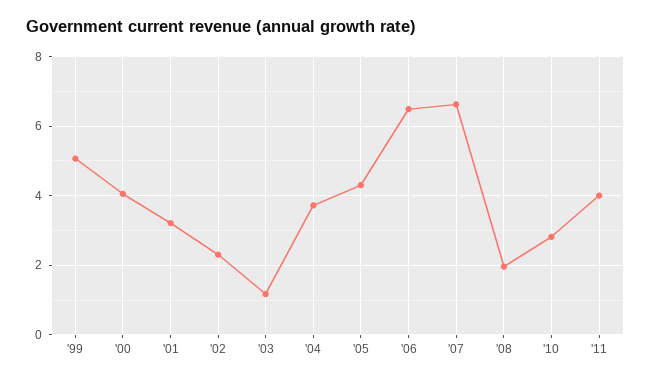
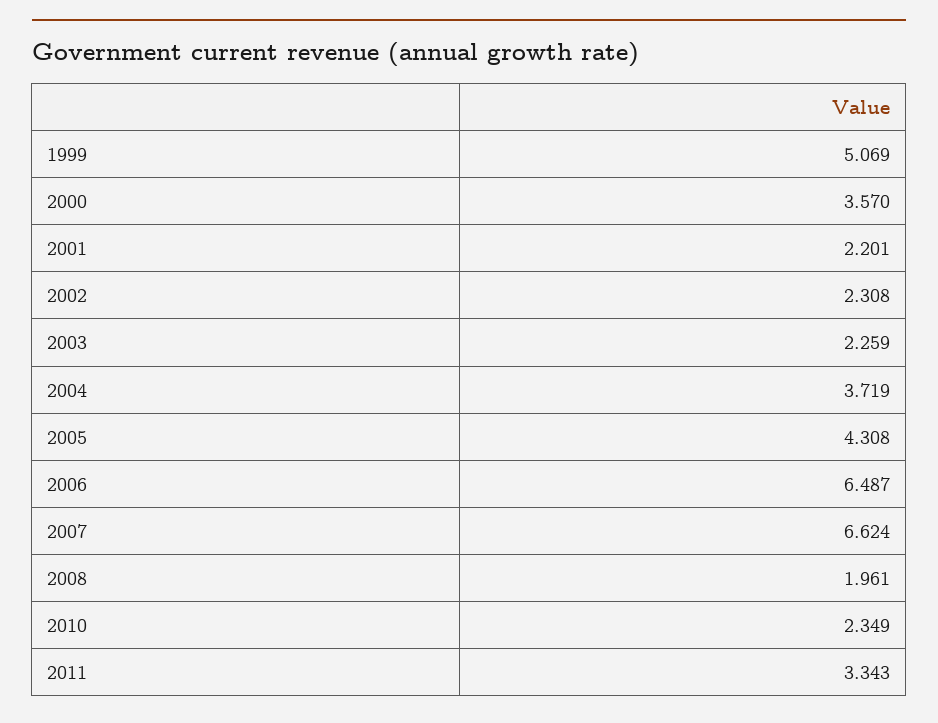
  {
    "'99": 5.069,
-   "'00": 4,
+   "'00": 3.57,
-   "'01": 3.2,
+   "'01": 2.201,
    "'02": 2.308,
-   "'03": 1.2,
+   "'03": 2.259,
    "'04": 3.719,
    "'05": 4.308,
    "'06": 6.487,
    "'07": 6.624,
    "'08": 1.961,
-   "'10": 2.8,
+   "'10": 2.349,
-   "'11": 4
+   "'11": 3.343
  }

